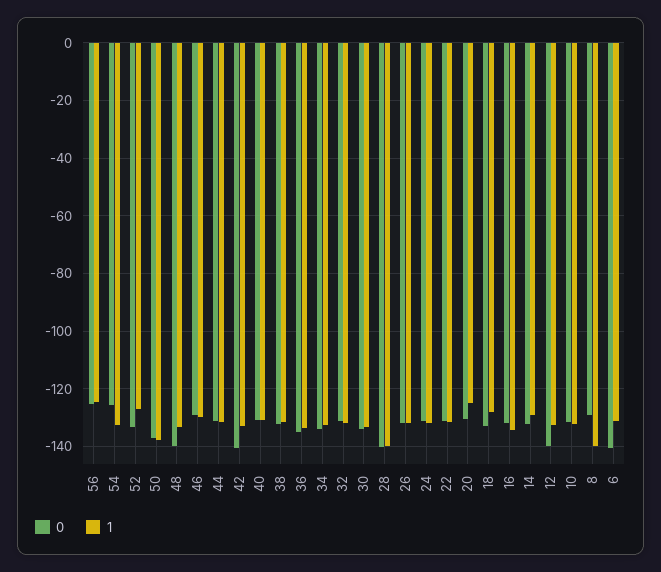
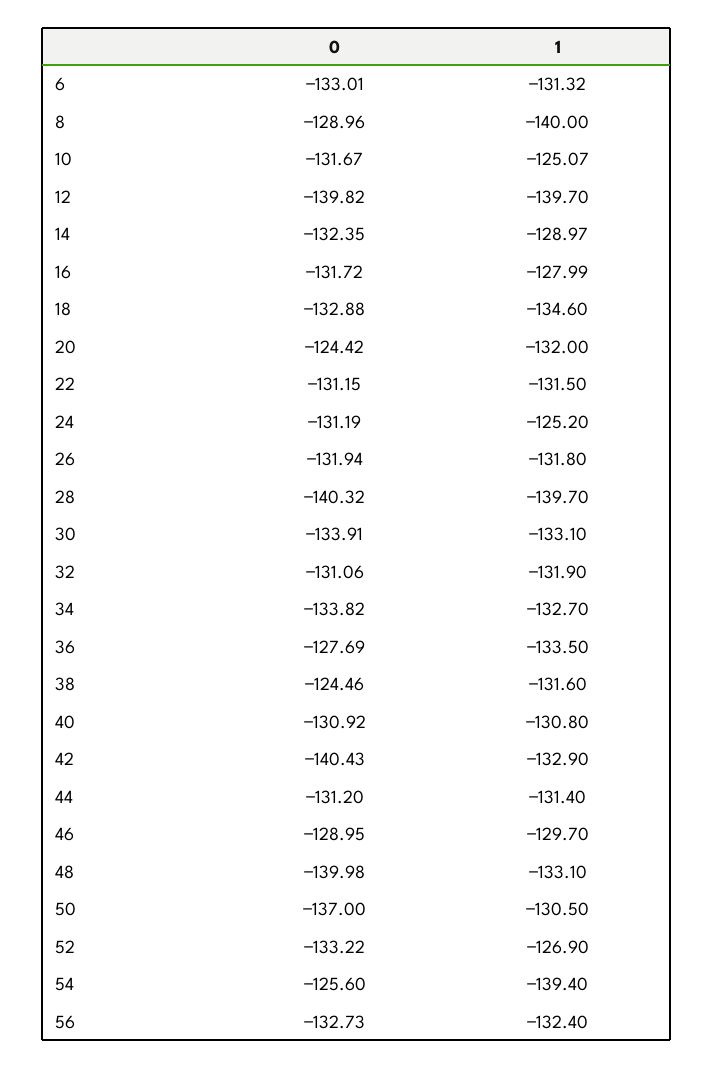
  {
    "0": {
-     "56": -125,
+     "56": -132.73,
      "54": -125.6,
      "52": -133.22,
      "50": -137,
      "48": -139.98,
      "46": -128.95,
      "44": -131.2,
      "42": -140.43,
      "40": -130.92,
-     "38": -132.5,
+     "38": -124.46,
-     "36": -135,
+     "36": -127.69,
      "34": -133.82,
      "32": -131.06,
      "30": -133.91,
      "28": -140.32,
      "26": -131.94,
      "24": -131.19,
      "22": -131.15,
-     "20": -130,
+     "20": -124.42,
      "18": -132.88,
      "16": -131.72,
      "14": -132.35,
      "12": -139.82,
      "10": -131.67,
      "8": -128.96,
-     "6": -140
+     "6": -133.01
    },
    "1": {
-     "56": -125,
+     "56": -132.4,
-     "54": -132.5,
+     "54": -139.4,
      "52": -126.9,
-     "50": -137.5,
+     "50": -130.5,
      "48": -133.1,
      "46": -129.7,
      "44": -131.4,
      "42": -132.9,
      "40": -130.8,
      "38": -131.6,
      "36": -133.5,
      "34": -132.7,
      "32": -131.9,
      "30": -133.1,
      "28": -139.7,
      "26": -131.8,
-     "24": -132.5,
+     "24": -125.2,
      "22": -131.5,
-     "20": -125,
+     "20": -132,
-     "18": -127.5,
+     "18": -134.6,
-     "16": -135,
+     "16": -127.99,
      "14": -128.97,
-     "12": -132.5,
+     "12": -139.7,
-     "10": -132.5,
+     "10": -125.07,
      "8": -140,
      "6": -131.32
    }
  }

